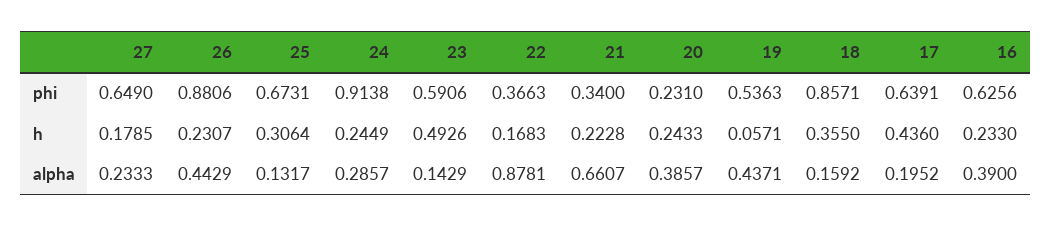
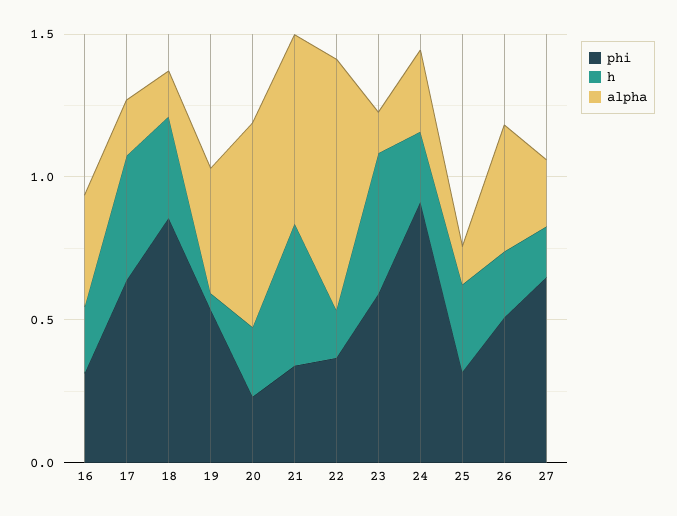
  {
    "phi": {
      "27": 0.649,
-     "26": 0.8806,
+     "26": 0.5,
-     "25": 0.6731,
+     "25": 0.3,
      "24": 0.9138,
      "23": 0.5906,
      "22": 0.3663,
      "21": 0.34,
      "20": 0.231,
      "19": 0.5363,
      "18": 0.8571,
      "17": 0.6391,
-     "16": 0.6256
+     "16": 0.3
    },
    "h": {
      "27": 0.1785,
      "26": 0.2307,
      "25": 0.3064,
      "24": 0.2449,
      "23": 0.4926,
      "22": 0.1683,
-     "21": 0.2228,
+     "21": 0.5,
      "20": 0.2433,
      "19": 0.0571,
      "18": 0.355,
      "17": 0.436,
      "16": 0.233
    },
    "alpha": {
      "27": 0.2333,
      "26": 0.4429,
      "25": 0.1317,
      "24": 0.2857,
      "23": 0.1429,
      "22": 0.8781,
      "21": 0.6607,
-     "20": 0.3857,
+     "20": 0.7,
      "19": 0.4371,
      "18": 0.1592,
      "17": 0.1952,
      "16": 0.39
    }
  }

